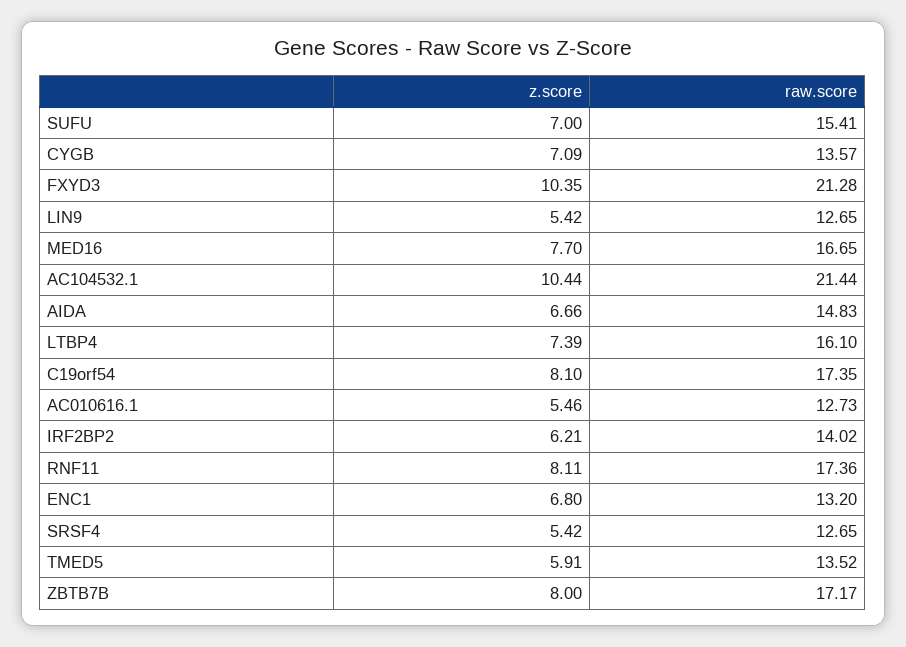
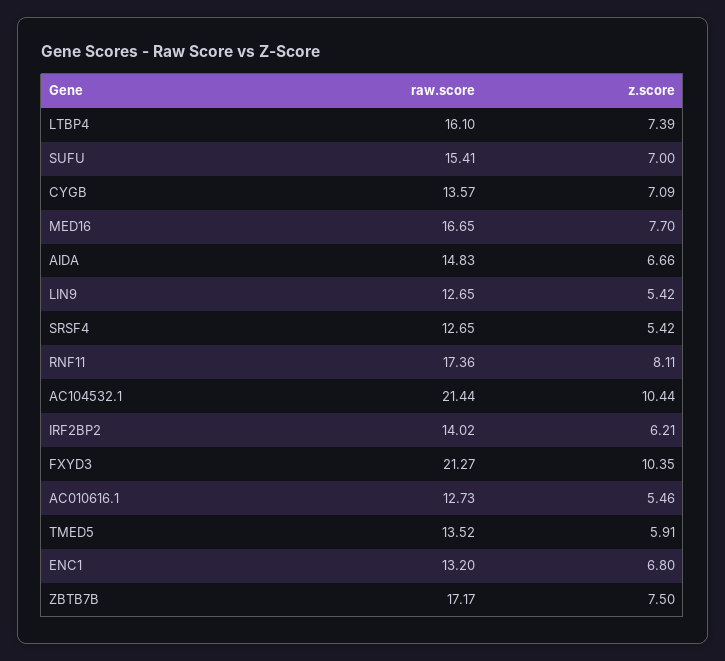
  {
    "z.score": {
      "SUFU": 7,
      "CYGB": 7.09,
      "FXYD3": 10.35,
      "LIN9": 5.42,
      "MED16": 7.7,
      "AC104532.1": 10.44,
      "AIDA": 6.66,
      "LTBP4": 7.39,
-     "C19orf54": 8.1,
      "AC010616.1": 5.46,
      "IRF2BP2": 6.21,
      "RNF11": 8.11,
      "ENC1": 6.8,
      "SRSF4": 5.42,
      "TMED5": 5.91,
-     "ZBTB7B": 8
+     "ZBTB7B": 7.5
    },
    "raw.score": {
      "SUFU": 15.41,
      "CYGB": 13.57,
-     "FXYD3": 21.28,
+     "FXYD3": 21.27,
      "LIN9": 12.65,
      "MED16": 16.65,
      "AC104532.1": 21.44,
      "AIDA": 14.83,
      "LTBP4": 16.1,
-     "C19orf54": 17.35,
      "AC010616.1": 12.73,
      "IRF2BP2": 14.02,
      "RNF11": 17.36,
      "ENC1": 13.2,
      "SRSF4": 12.65,
      "TMED5": 13.52,
      "ZBTB7B": 17.17
    }
  }

